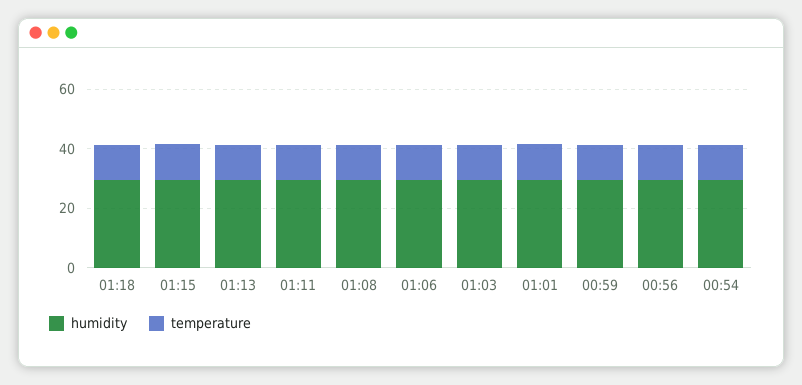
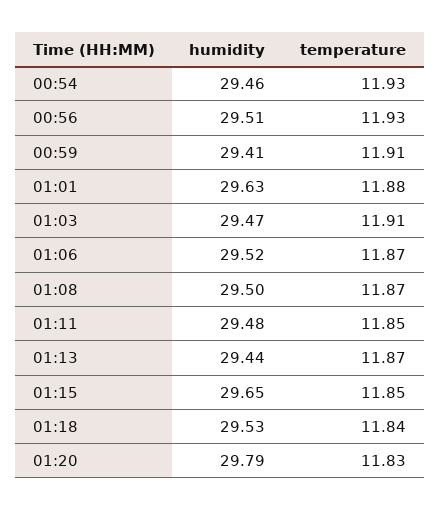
  {
    "humidity": {
      "01:18": 29.53,
      "01:15": 29.65,
      "01:13": 29.44,
      "01:11": 29.48,
      "01:08": 29.5,
      "01:06": 29.52,
      "01:03": 29.47,
      "01:01": 29.63,
      "00:59": 29.41,
      "00:56": 29.51,
-     "00:54": 29.46
+     "00:54": 29.46,
+     "01:20": 29.79
    },
    "temperature": {
      "01:18": 11.84,
      "01:15": 11.85,
      "01:13": 11.87,
      "01:11": 11.85,
      "01:08": 11.87,
      "01:06": 11.87,
      "01:03": 11.91,
      "01:01": 11.88,
      "00:59": 11.91,
      "00:56": 11.93,
-     "00:54": 11.93
+     "00:54": 11.93,
+     "01:20": 11.83
    }
  }

